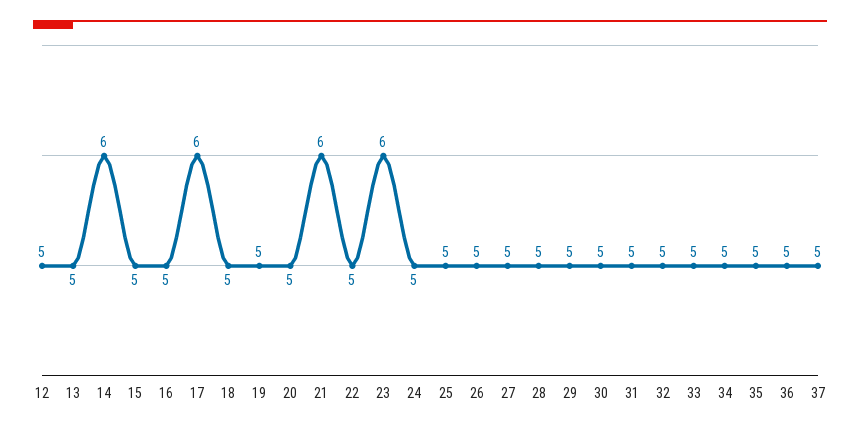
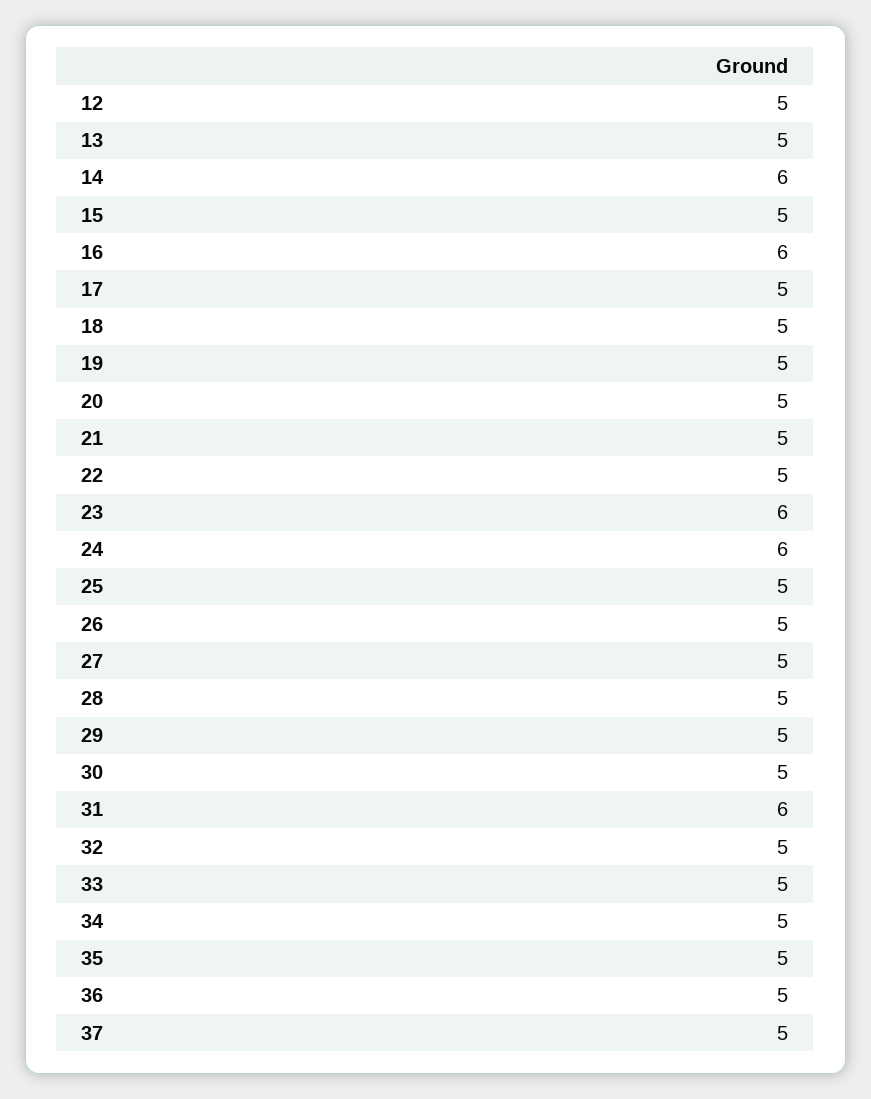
  {
    "12": 5,
    "13": 5,
    "14": 6,
    "15": 5,
-   "16": 5,
+   "16": 6,
-   "17": 6,
+   "17": 5,
    "18": 5,
    "19": 5,
    "20": 5,
-   "21": 6,
+   "21": 5,
    "22": 5,
    "23": 6,
-   "24": 5,
+   "24": 6,
    "25": 5,
    "26": 5,
    "27": 5,
    "28": 5,
    "29": 5,
    "30": 5,
-   "31": 5,
+   "31": 6,
    "32": 5,
    "33": 5,
    "34": 5,
    "35": 5,
    "36": 5,
    "37": 5
  }

